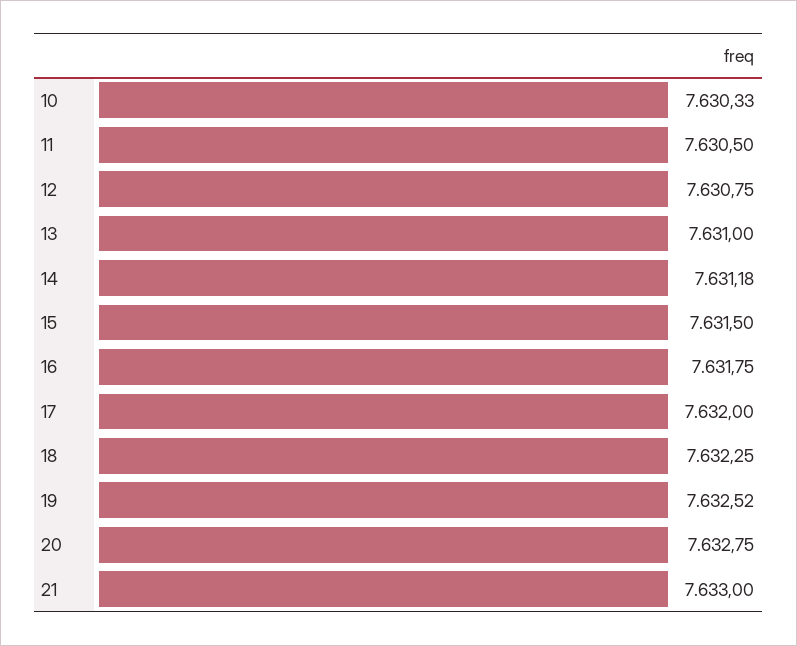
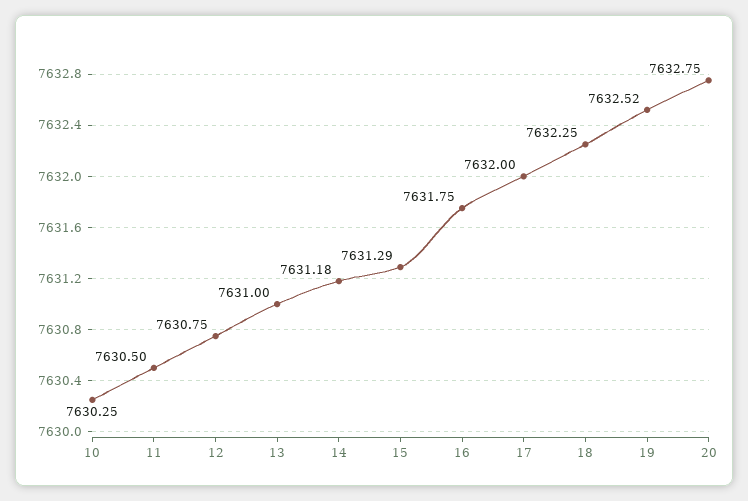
  {
-   "10": 7630.33,
+   "10": 7630.25,
    "11": 7630.5,
    "12": 7630.75,
    "13": 7631,
    "14": 7631.18,
-   "15": 7631.5,
+   "15": 7631.29,
    "16": 7631.75,
    "17": 7632,
    "18": 7632.25,
    "19": 7632.52,
-   "20": 7632.75,
+   "20": 7632.75
-   "21": 7633
  }

